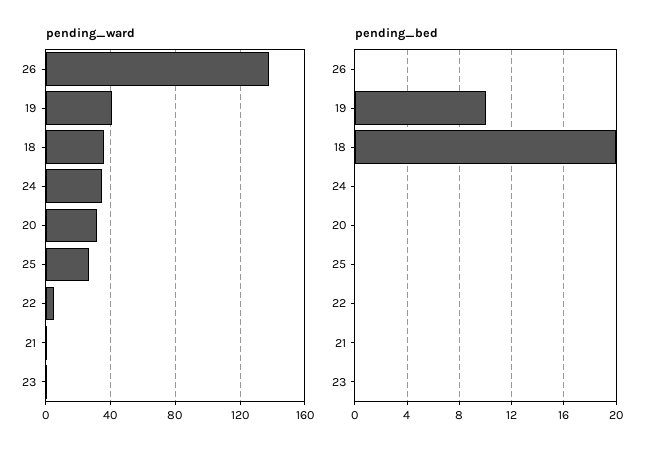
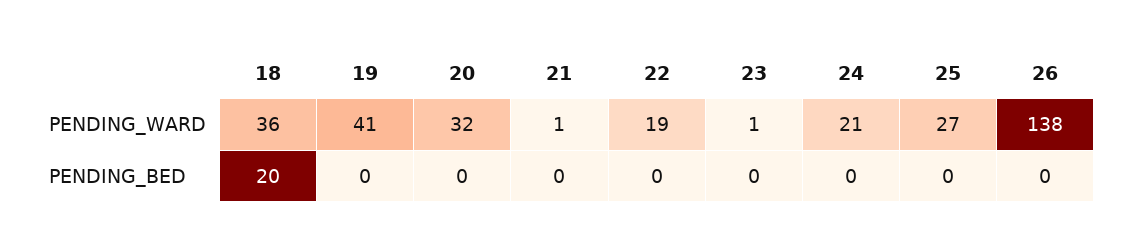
  {
    "pending_ward": {
      "26": 138,
      "19": 41,
      "18": 36,
-     "24": 35,
+     "24": 21,
      "20": 32,
      "25": 27,
-     "22": 5,
+     "22": 19,
      "21": 1,
      "23": 1
    },
    "pending_bed": {
      "26": 0,
-     "19": 10,
+     "19": 0,
      "18": 20,
      "24": 0,
      "20": 0,
      "25": 0,
      "22": 0,
      "21": 0,
      "23": 0
    }
  }

